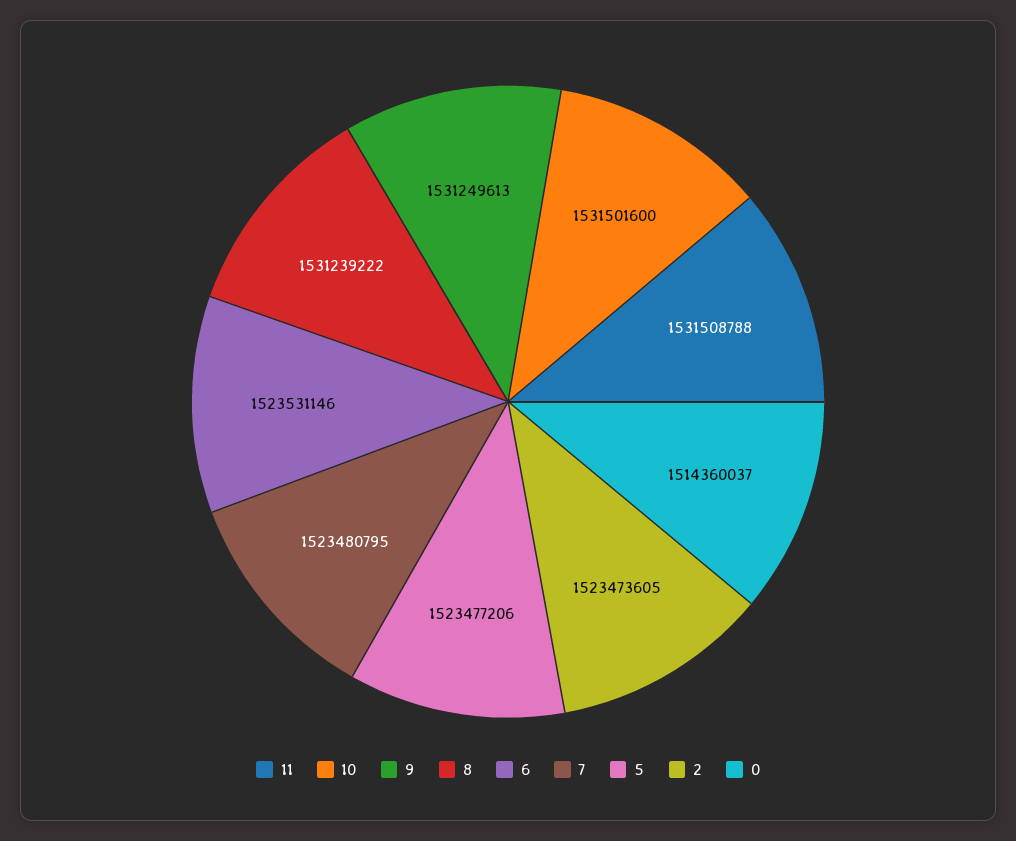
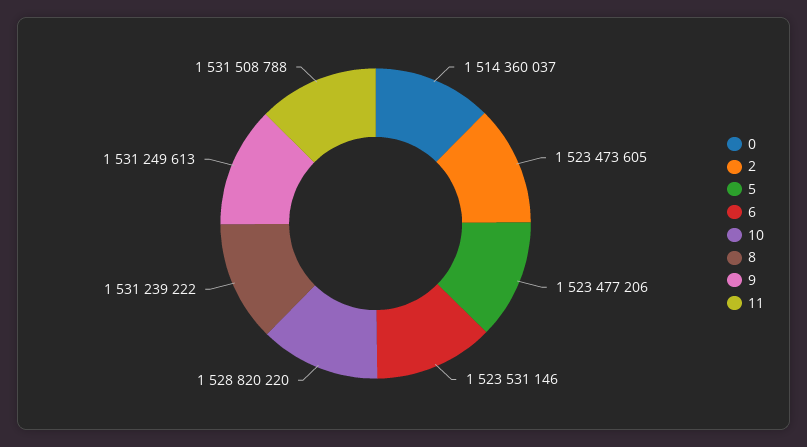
  {
    "11": 1531508788,
-   "10": 1531501600,
+   "10": 1528820220,
    "9": 1531249613,
    "8": 1531239222,
    "6": 1523531146,
-   "7": 1523480795,
    "5": 1523477206,
    "2": 1523473605,
    "0": 1514360037
  }

